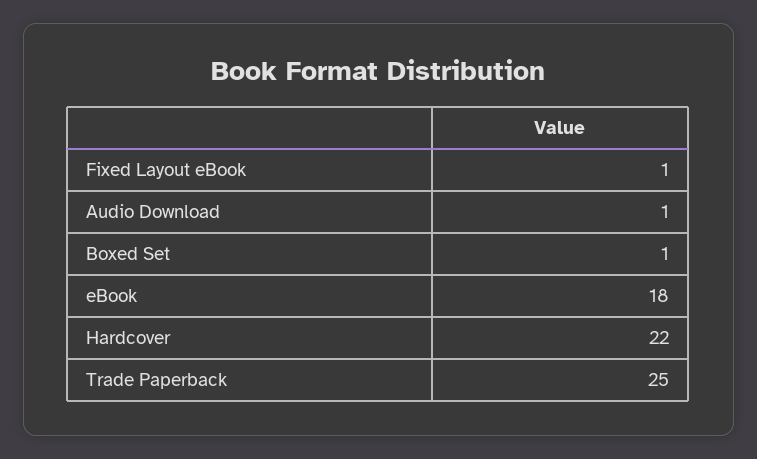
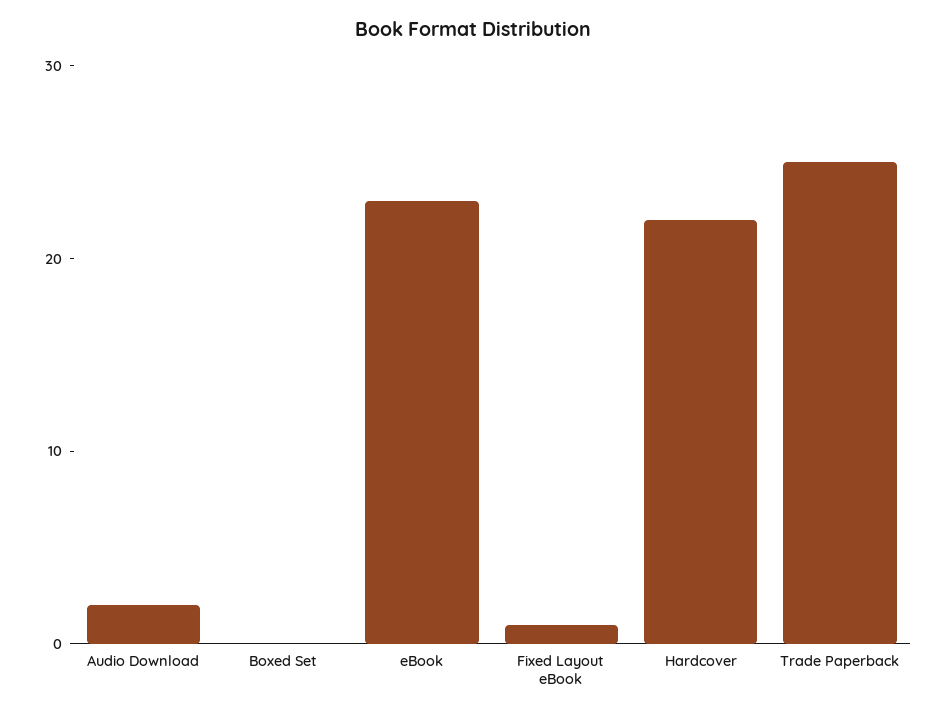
  {
    "Fixed Layout eBook": 1,
-   "Audio Download": 1,
+   "Audio Download": 2,
-   "Boxed Set": 1,
+   "Boxed Set": 0,
-   "eBook": 18,
+   "eBook": 23,
    "Hardcover": 22,
    "Trade Paperback": 25
  }

